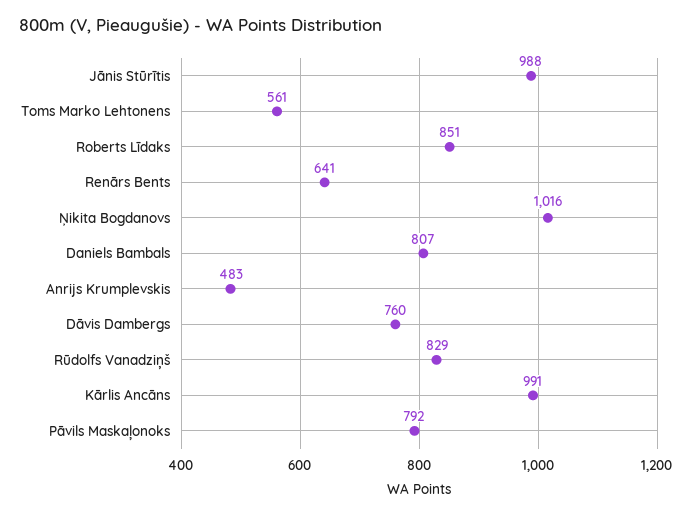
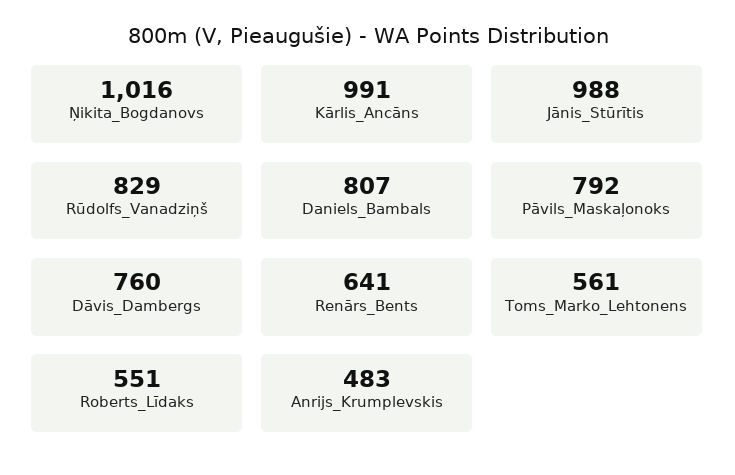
  {
    "Jānis Stūrītis": 988,
    "Toms Marko Lehtonens": 561,
-   "Roberts Līdaks": 851,
+   "Roberts Līdaks": 551,
    "Renārs Bents": 641,
    "Ņikita Bogdanovs": 1016,
    "Daniels Bambals": 807,
    "Anrijs Krumplevskis": 483,
    "Dāvis Dambergs": 760,
    "Rūdolfs Vanadziņš": 829,
    "Kārlis Ancāns": 991,
    "Pāvils Maskaļonoks": 792
  }

